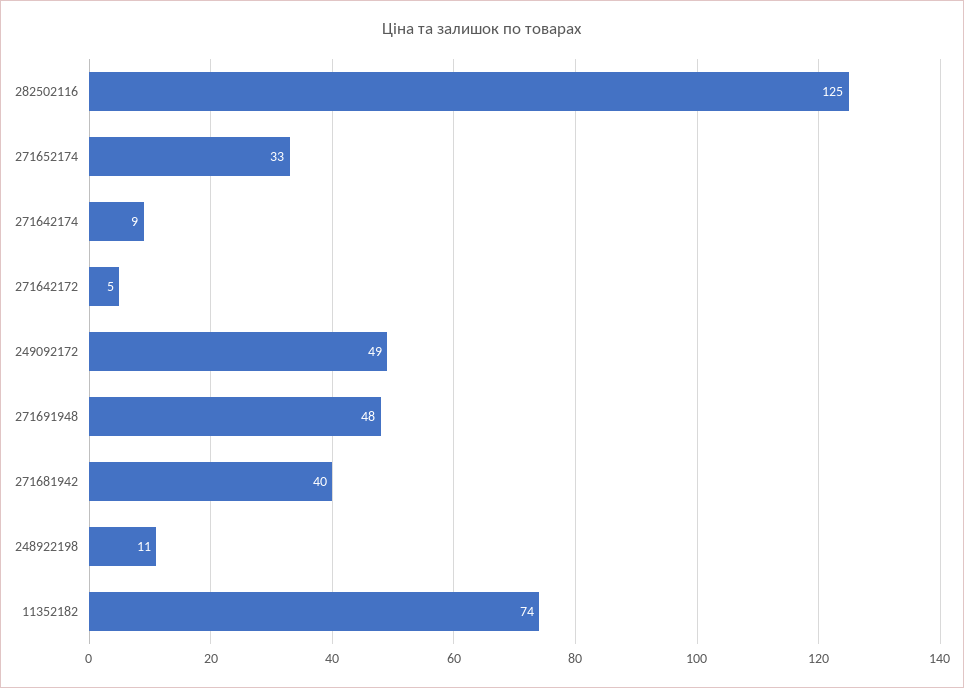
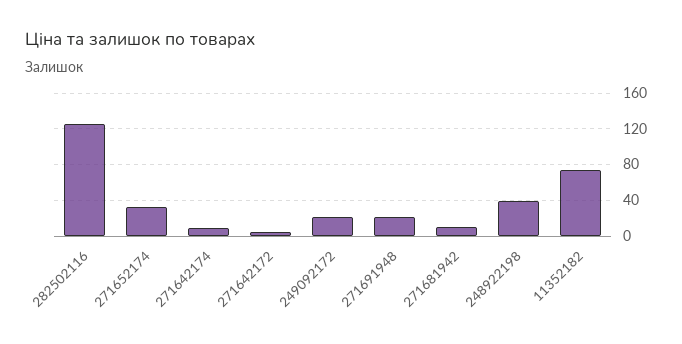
  {
    "282502116": 125,
    "271652174": 33,
    "271642174": 9,
    "271642172": 5,
-   "249092172": 49,
+   "249092172": 20,
-   "271691948": 48,
+   "271691948": 20,
-   "271681942": 40,
+   "271681942": 10,
-   "248922198": 11,
+   "248922198": 40,
    "11352182": 74
  }

